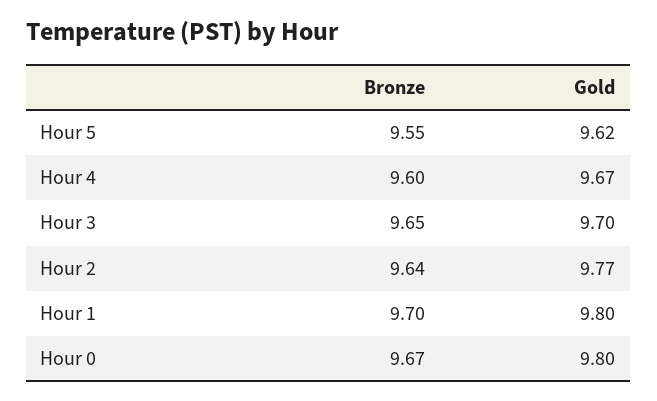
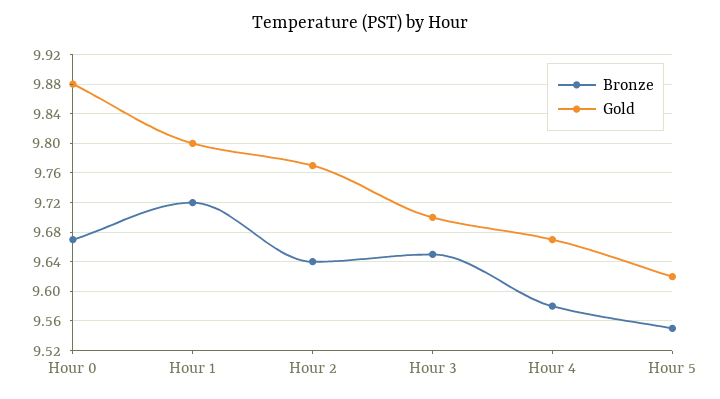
  {
    "Bronze": {
      "Hour 5": 9.55,
-     "Hour 4": 9.6,
+     "Hour 4": 9.58,
      "Hour 3": 9.65,
      "Hour 2": 9.64,
-     "Hour 1": 9.7,
+     "Hour 1": 9.72,
      "Hour 0": 9.67
    },
    "Gold": {
      "Hour 5": 9.62,
      "Hour 4": 9.67,
      "Hour 3": 9.7,
      "Hour 2": 9.77,
      "Hour 1": 9.8,
-     "Hour 0": 9.8
+     "Hour 0": 9.88
    }
  }

